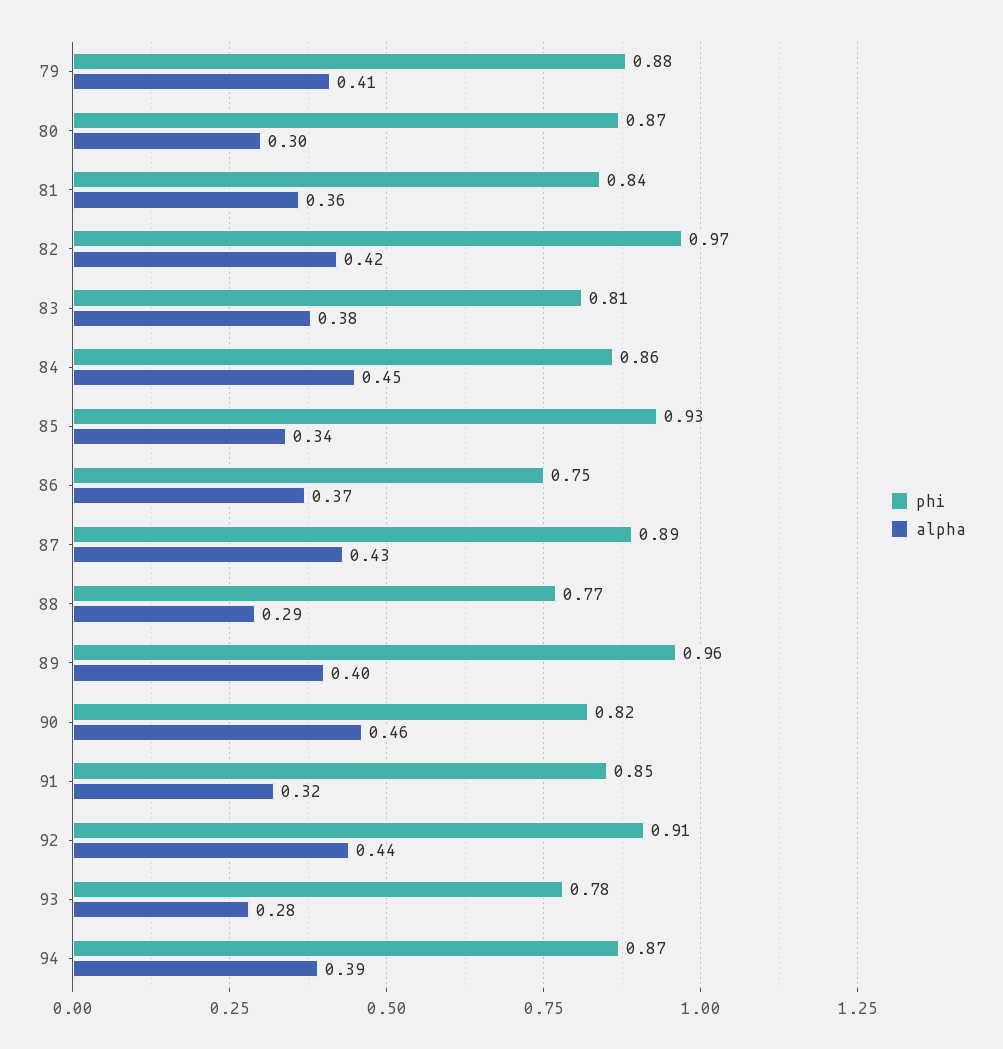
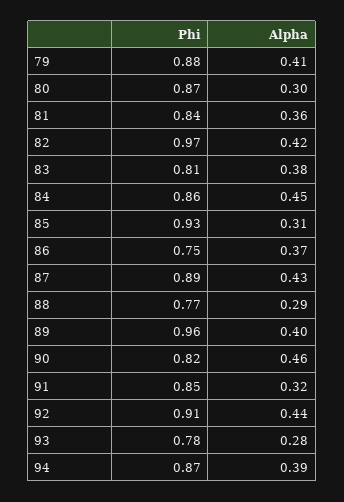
  {
    "phi": {
      "79": 0.88,
      "80": 0.87,
      "81": 0.84,
      "82": 0.97,
      "83": 0.81,
      "84": 0.86,
      "85": 0.93,
      "86": 0.75,
      "87": 0.89,
      "88": 0.77,
      "89": 0.96,
      "90": 0.82,
      "91": 0.85,
      "92": 0.91,
      "93": 0.78,
      "94": 0.87
    },
    "alpha": {
      "79": 0.41,
      "80": 0.3,
      "81": 0.36,
      "82": 0.42,
      "83": 0.38,
      "84": 0.45,
-     "85": 0.34,
+     "85": 0.31,
      "86": 0.37,
      "87": 0.43,
      "88": 0.29,
      "89": 0.4,
      "90": 0.46,
      "91": 0.32,
      "92": 0.44,
      "93": 0.28,
      "94": 0.39
    }
  }

